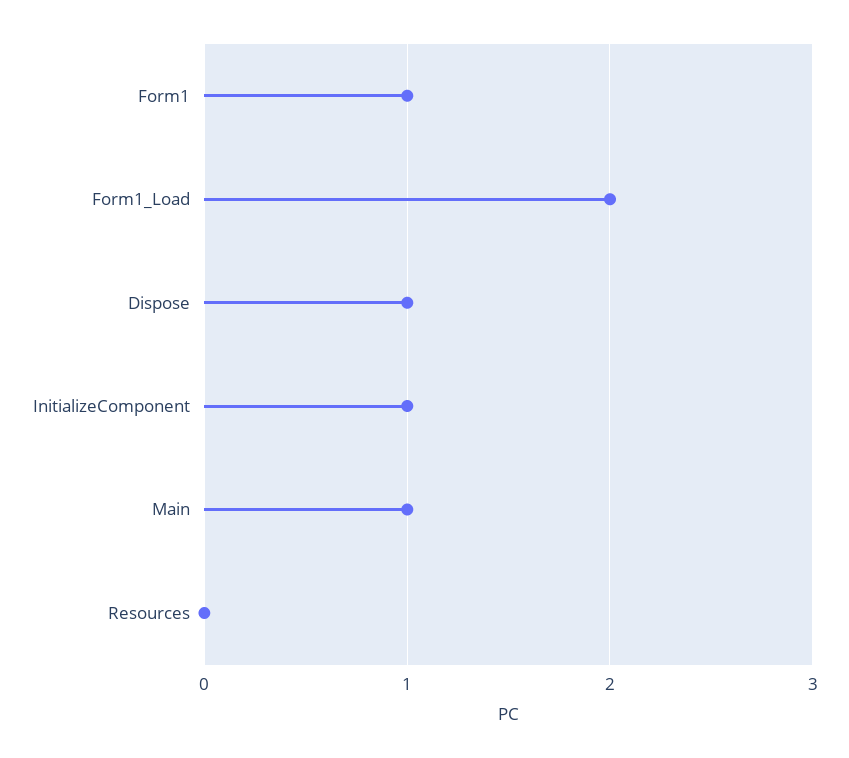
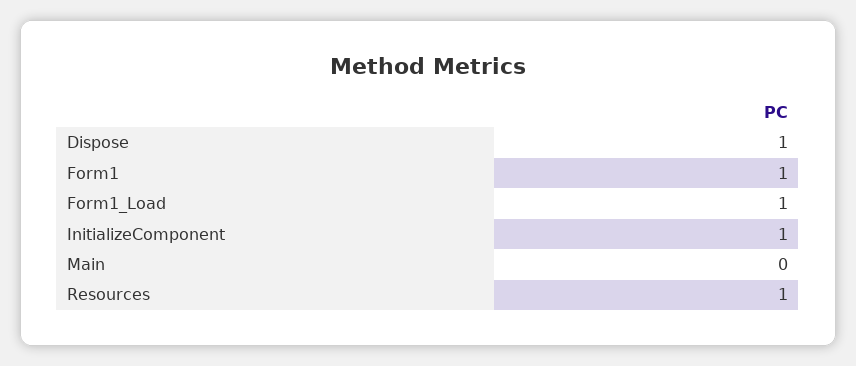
  {
    "Form1": 1,
-   "Form1_Load": 2,
+   "Form1_Load": 1,
    "Dispose": 1,
    "InitializeComponent": 1,
-   "Main": 1,
+   "Main": 0,
-   "Resources": 0
+   "Resources": 1
  }

